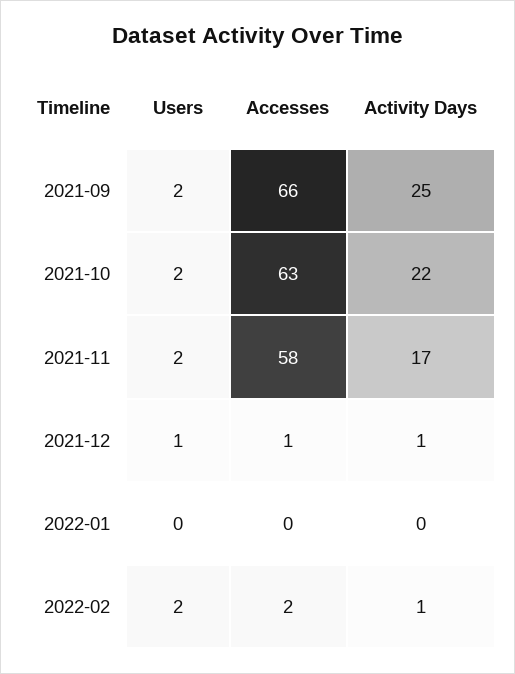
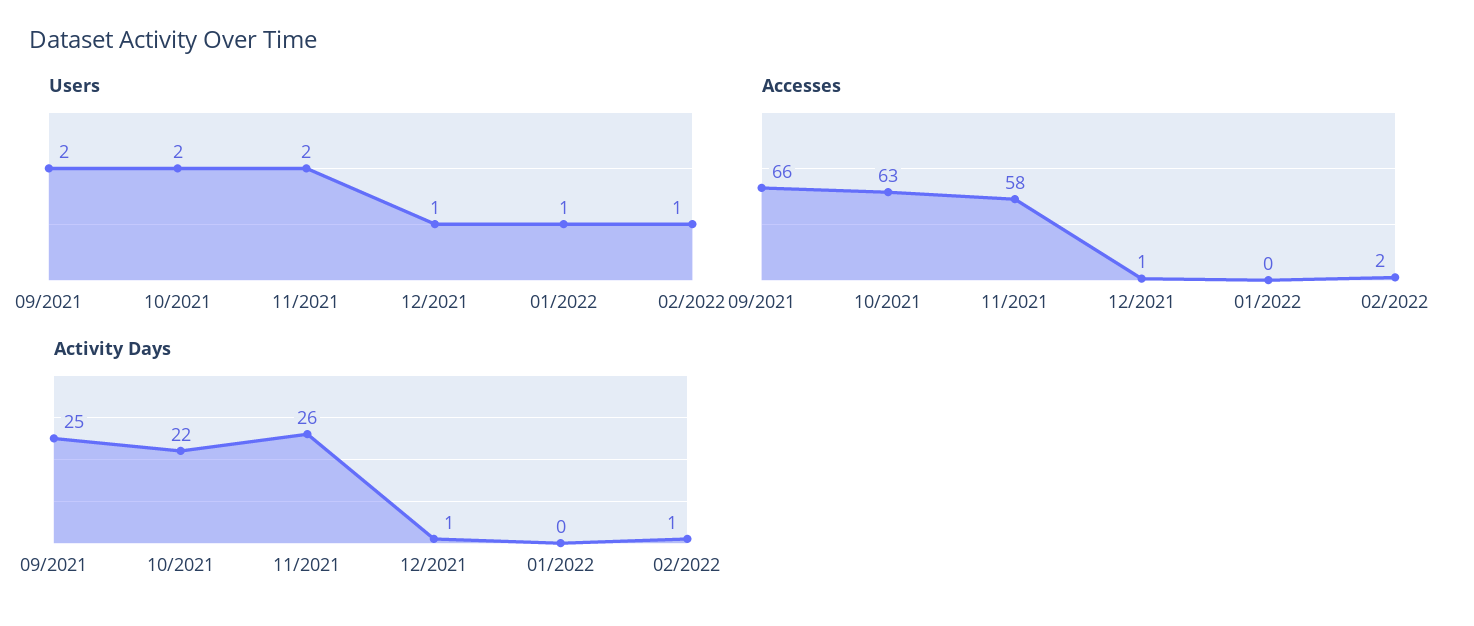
  {
    "Users": {
      "2021-09": 2,
      "2021-10": 2,
      "2021-11": 2,
      "2021-12": 1,
-     "2022-01": 0,
+     "2022-01": 1,
-     "2022-02": 2
+     "2022-02": 1
    },
    "Accesses": {
      "2021-09": 66,
      "2021-10": 63,
      "2021-11": 58,
      "2021-12": 1,
      "2022-01": 0,
      "2022-02": 2
    },
    "Activity Days": {
      "2021-09": 25,
      "2021-10": 22,
-     "2021-11": 17,
+     "2021-11": 26,
      "2021-12": 1,
      "2022-01": 0,
      "2022-02": 1
    }
  }

